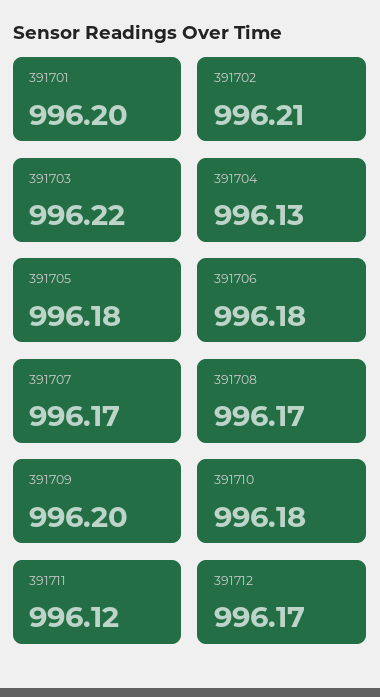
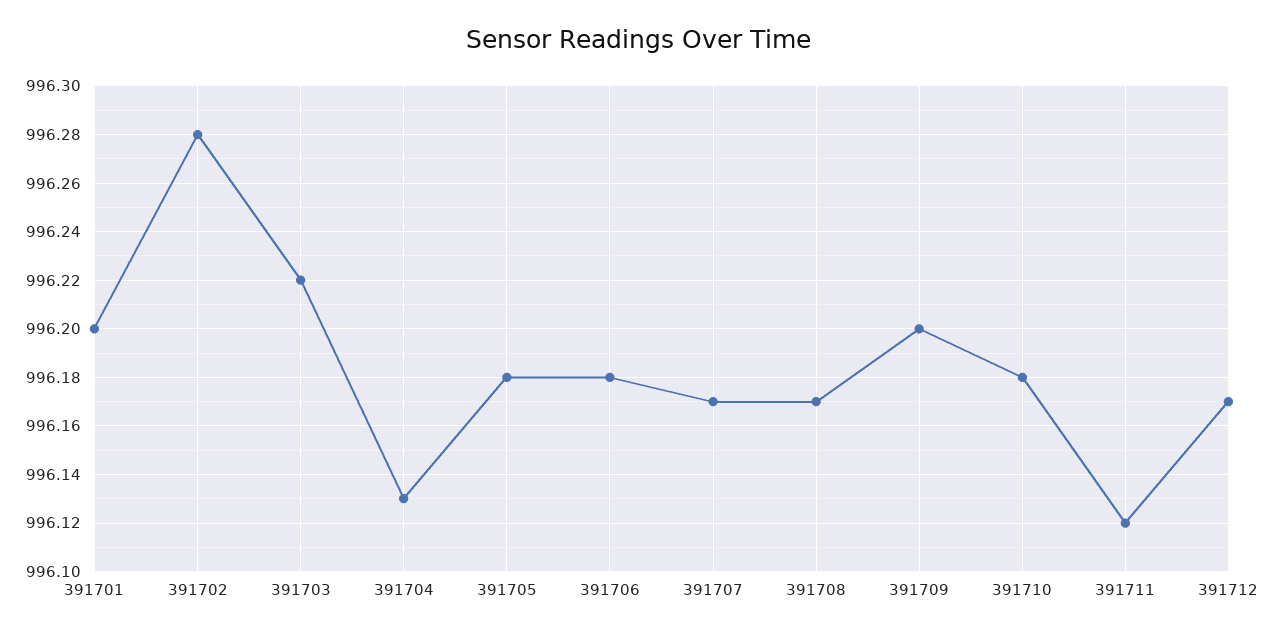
  {
    "391701": 996.2,
-   "391702": 996.21,
+   "391702": 996.28,
    "391703": 996.22,
    "391704": 996.13,
    "391705": 996.18,
    "391706": 996.18,
    "391707": 996.17,
    "391708": 996.17,
    "391709": 996.2,
    "391710": 996.18,
    "391711": 996.12,
    "391712": 996.17
  }

